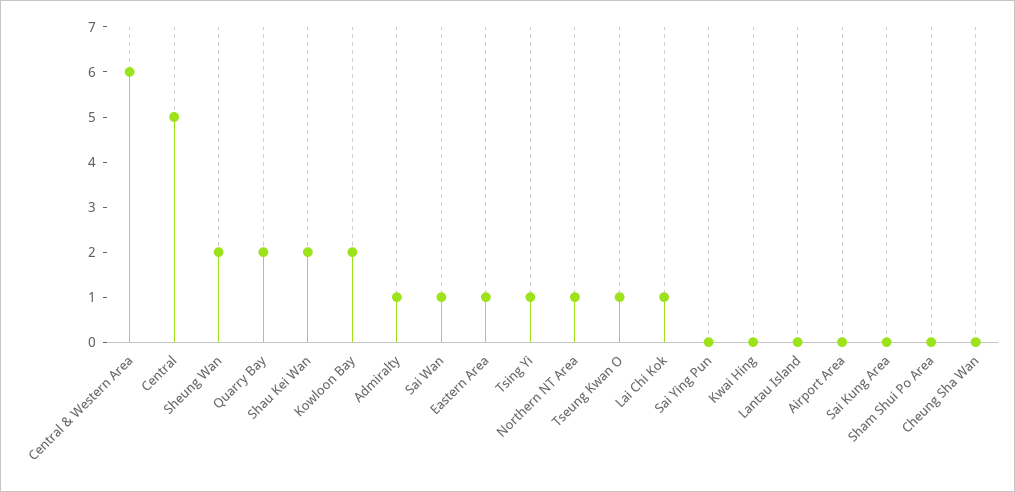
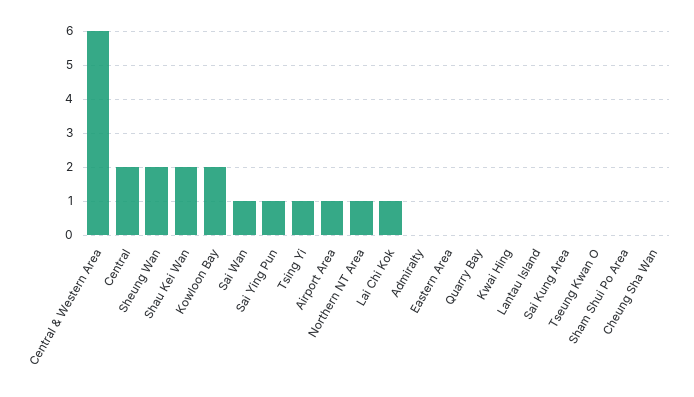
  {
    "Central & Western Area": 6,
-   "Central": 5,
+   "Central": 2,
    "Sheung Wan": 2,
-   "Quarry Bay": 2,
+   "Quarry Bay": 0,
    "Shau Kei Wan": 2,
    "Kowloon Bay": 2,
-   "Admiralty": 1,
+   "Admiralty": 0,
    "Sai Wan": 1,
-   "Eastern Area": 1,
+   "Eastern Area": 0,
    "Tsing Yi": 1,
    "Northern NT Area": 1,
-   "Tseung Kwan O": 1,
+   "Tseung Kwan O": 0,
    "Lai Chi Kok": 1,
-   "Sai Ying Pun": 0,
+   "Sai Ying Pun": 1,
    "Kwai Hing": 0,
    "Lantau Island": 0,
-   "Airport Area": 0,
+   "Airport Area": 1,
    "Sai Kung Area": 0,
    "Sham Shui Po Area": 0,
    "Cheung Sha Wan": 0
  }

